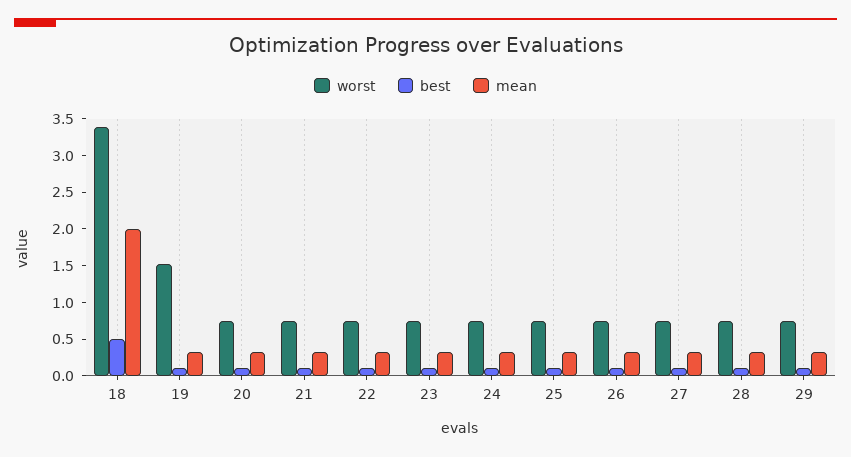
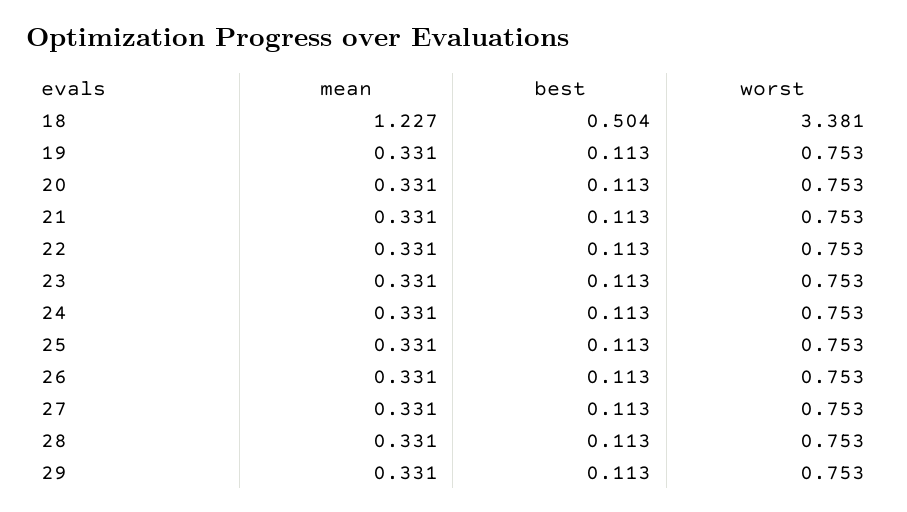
  {
    "worst": {
      "18": 3.381,
-     "19": 1.5,
+     "19": 0.753,
      "20": 0.753,
      "21": 0.753,
      "22": 0.753,
      "23": 0.753,
      "24": 0.753,
      "25": 0.753,
      "26": 0.753,
      "27": 0.753,
      "28": 0.753,
      "29": 0.753
    },
    "best": {
      "18": 0.504,
      "19": 0.113,
      "20": 0.113,
      "21": 0.113,
      "22": 0.113,
      "23": 0.113,
      "24": 0.113,
      "25": 0.113,
      "26": 0.113,
      "27": 0.113,
      "28": 0.113,
      "29": 0.113
    },
    "mean": {
-     "18": 2,
+     "18": 1.227,
      "19": 0.331,
      "20": 0.331,
      "21": 0.331,
      "22": 0.331,
      "23": 0.331,
      "24": 0.331,
      "25": 0.331,
      "26": 0.331,
      "27": 0.331,
      "28": 0.331,
      "29": 0.331
    }
  }

